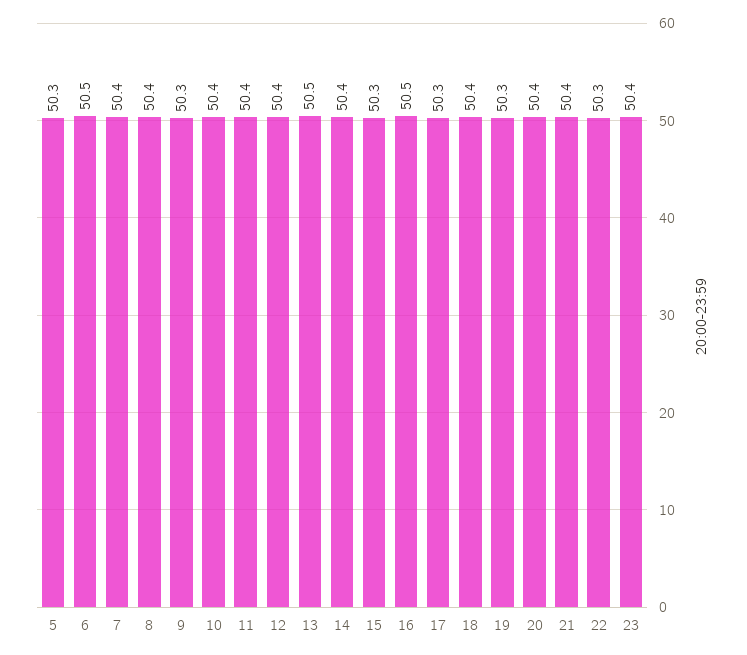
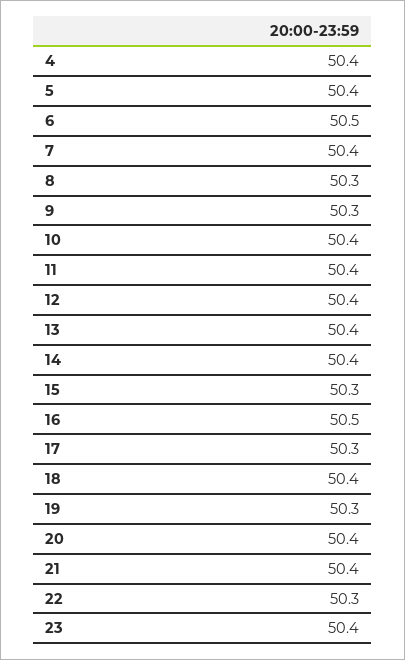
  {
-   "5": 50.3,
+   "5": 50.4,
    "6": 50.5,
    "7": 50.4,
-   "8": 50.4,
+   "8": 50.3,
    "9": 50.3,
    "10": 50.4,
    "11": 50.4,
    "12": 50.4,
-   "13": 50.5,
+   "13": 50.4,
    "14": 50.4,
    "15": 50.3,
    "16": 50.5,
    "17": 50.3,
    "18": 50.4,
    "19": 50.3,
    "20": 50.4,
    "21": 50.4,
    "22": 50.3,
-   "23": 50.4
+   "23": 50.4,
+   "4": 50.4
  }

